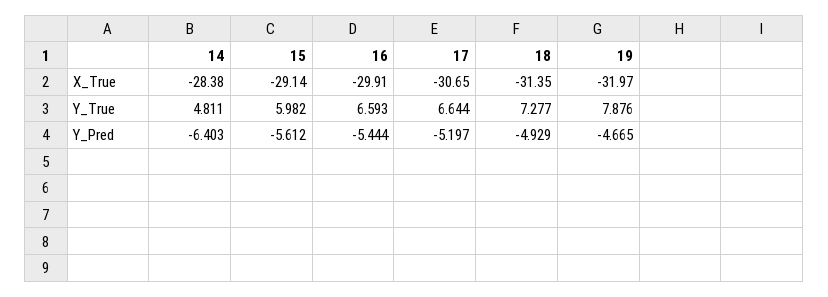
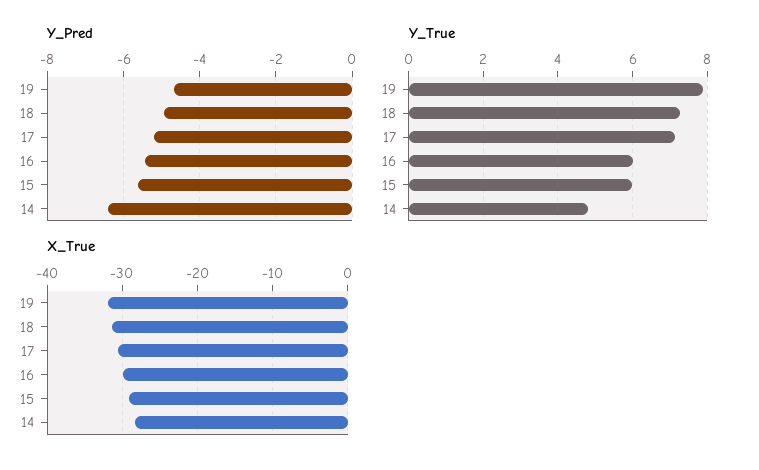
  {
    "X_True": {
      "14": -28.38,
      "15": -29.14,
      "16": -29.91,
      "17": -30.65,
      "18": -31.35,
      "19": -31.97
    },
    "Y_True": {
      "14": 4.811,
      "15": 5.982,
-     "16": 6.593,
+     "16": 6,
-     "17": 6.644,
+     "17": 7.2,
      "18": 7.277,
      "19": 7.876
    },
    "Y_Pred": {
      "14": -6.403,
      "15": -5.612,
      "16": -5.444,
      "17": -5.197,
      "18": -4.929,
      "19": -4.665
    }
  }

